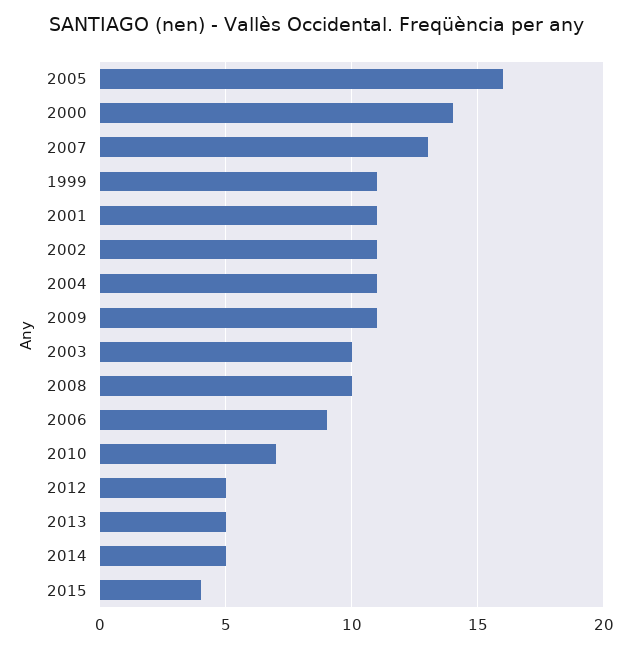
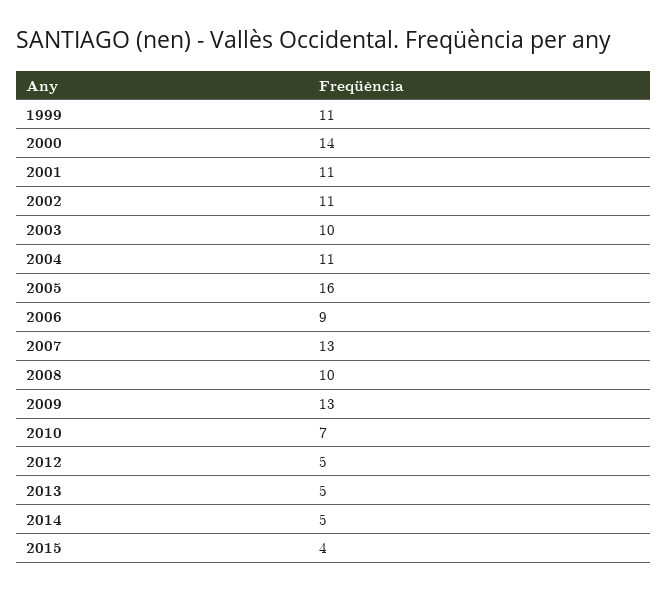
  {
    "2005": 16,
    "2000": 14,
    "2007": 13,
    "1999": 11,
    "2001": 11,
    "2002": 11,
    "2004": 11,
-   "2009": 11,
+   "2009": 13,
    "2003": 10,
    "2008": 10,
    "2006": 9,
    "2010": 7,
    "2012": 5,
    "2013": 5,
    "2014": 5,
    "2015": 4
  }

